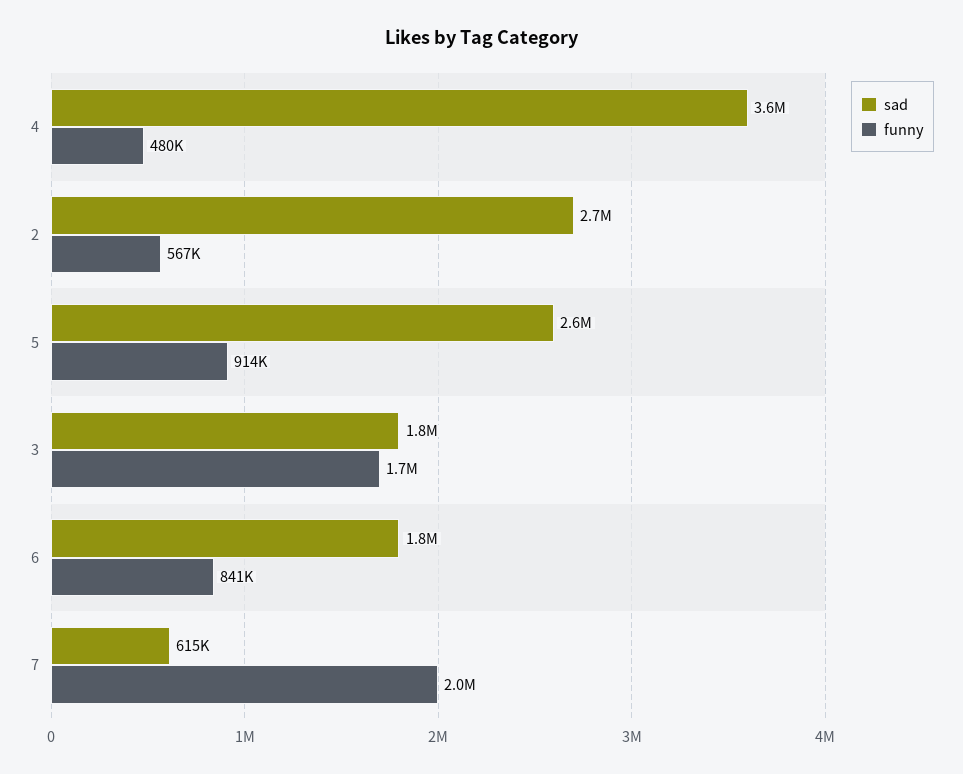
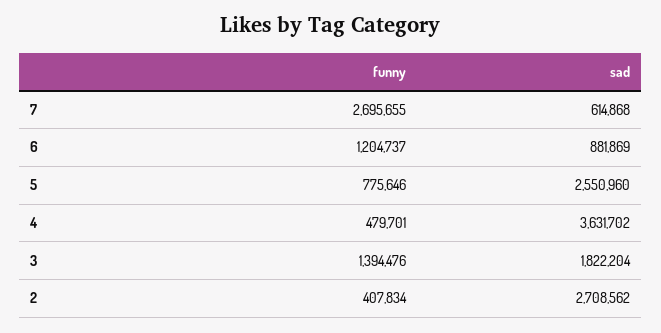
  {
    "sad": {
      "4": 3631702,
      "2": 2708562,
      "5": 2550960,
      "3": 1822204,
-     "6": 1800000,
+     "6": 881869,
      "7": 614868
    },
    "funny": {
      "4": 479701,
-     "2": 567000,
+     "2": 407834,
-     "5": 914000,
+     "5": 775646,
-     "3": 1700000,
+     "3": 1394476,
-     "6": 841000,
+     "6": 1204737,
-     "7": 2000000
+     "7": 2695655
    }
  }

